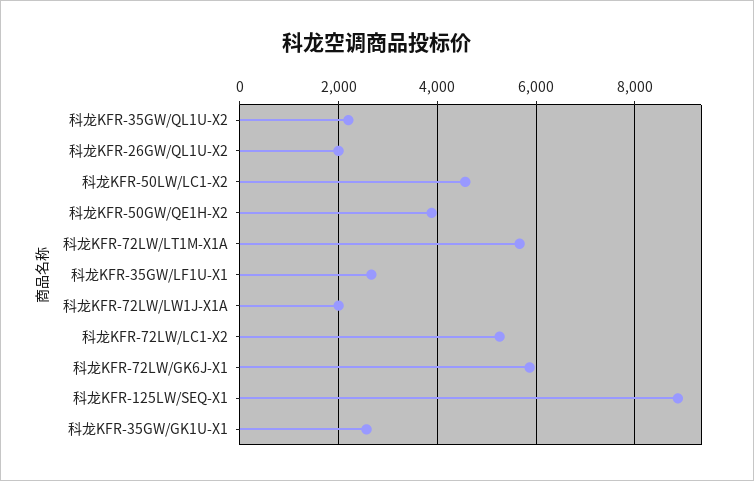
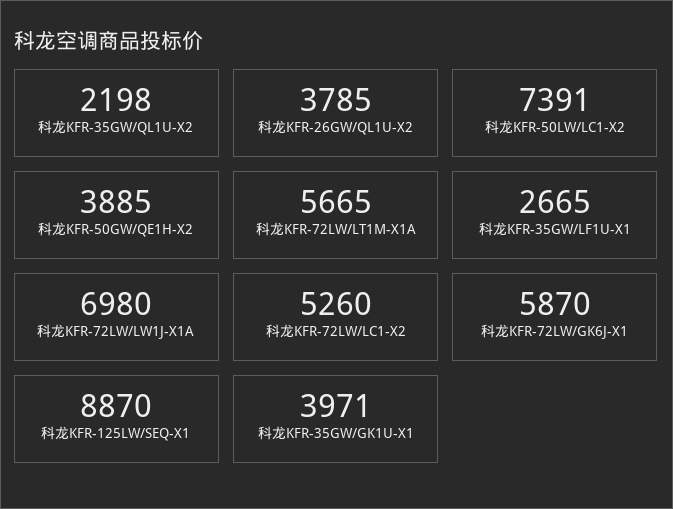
  {
    "科龙KFR-35GW/QL1U-X2": 2198,
-   "科龙KFR-26GW/QL1U-X2": 2000,
+   "科龙KFR-26GW/QL1U-X2": 3785,
-   "科龙KFR-50LW/LC1-X2": 4600,
+   "科龙KFR-50LW/LC1-X2": 7391,
    "科龙KFR-50GW/QE1H-X2": 3885,
    "科龙KFR-72LW/LT1M-X1A": 5665,
    "科龙KFR-35GW/LF1U-X1": 2665,
-   "科龙KFR-72LW/LW1J-X1A": 2000,
+   "科龙KFR-72LW/LW1J-X1A": 6980,
    "科龙KFR-72LW/LC1-X2": 5260,
    "科龙KFR-72LW/GK6J-X1": 5870,
    "科龙KFR-125LW/SEQ-X1": 8870,
-   "科龙KFR-35GW/GK1U-X1": 2600
+   "科龙KFR-35GW/GK1U-X1": 3971
  }

